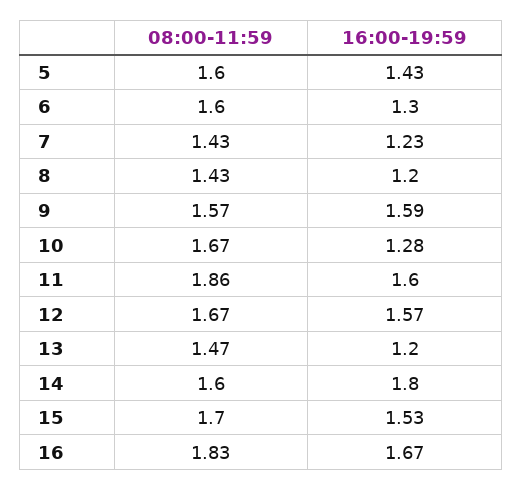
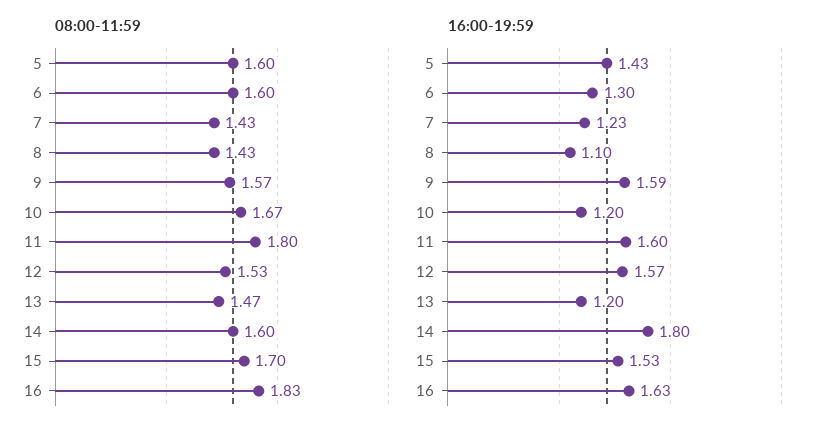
  {
    "08:00-11:59": {
      "5": 1.6,
      "6": 1.6,
      "7": 1.43,
      "8": 1.43,
      "9": 1.57,
      "10": 1.67,
-     "11": 1.86,
+     "11": 1.8,
-     "12": 1.67,
+     "12": 1.53,
      "13": 1.47,
      "14": 1.6,
      "15": 1.7,
      "16": 1.83
    },
    "16:00-19:59": {
      "5": 1.43,
      "6": 1.3,
      "7": 1.23,
-     "8": 1.2,
+     "8": 1.1,
      "9": 1.59,
-     "10": 1.28,
+     "10": 1.2,
      "11": 1.6,
      "12": 1.57,
      "13": 1.2,
      "14": 1.8,
      "15": 1.53,
-     "16": 1.67
+     "16": 1.63
    }
  }

